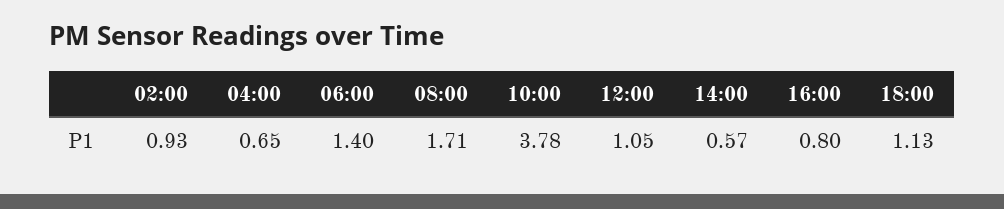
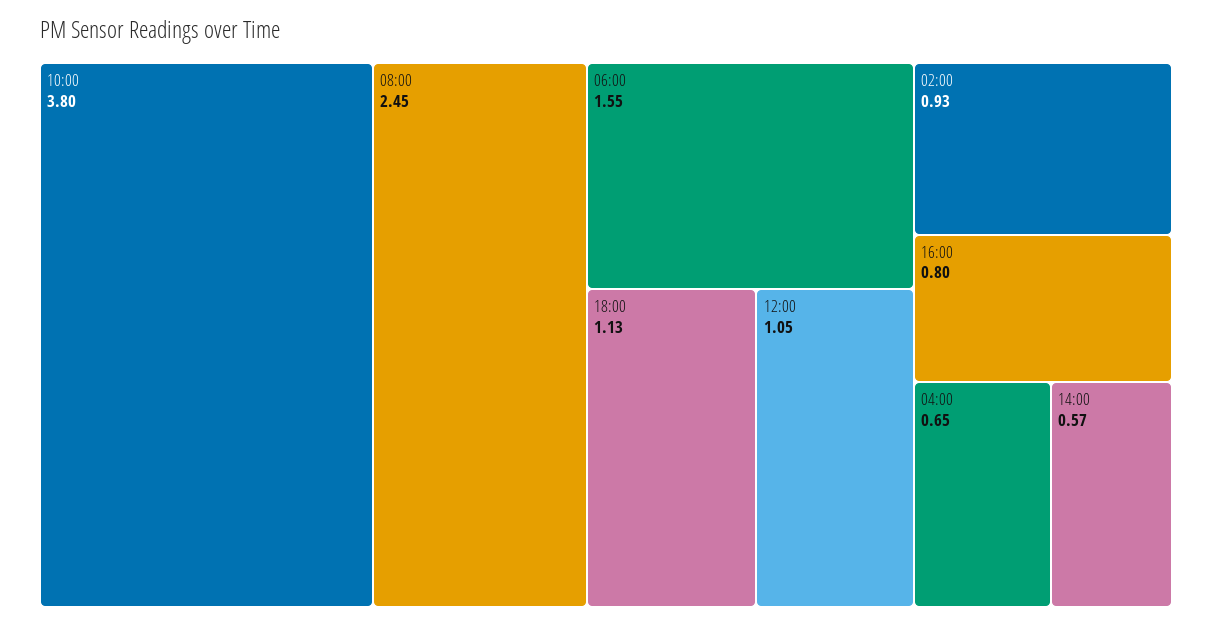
  {
    "02:00": 0.93,
    "04:00": 0.65,
-   "06:00": 1.4,
+   "06:00": 1.55,
-   "08:00": 1.71,
+   "08:00": 2.45,
-   "10:00": 3.78,
+   "10:00": 3.8,
    "12:00": 1.05,
    "14:00": 0.57,
    "16:00": 0.8,
    "18:00": 1.13
  }

